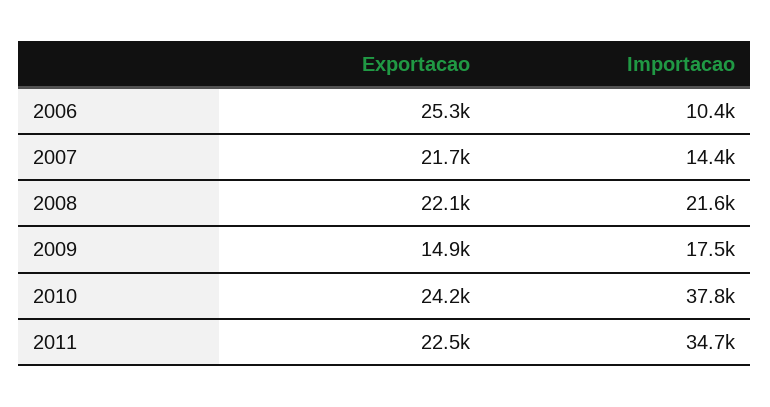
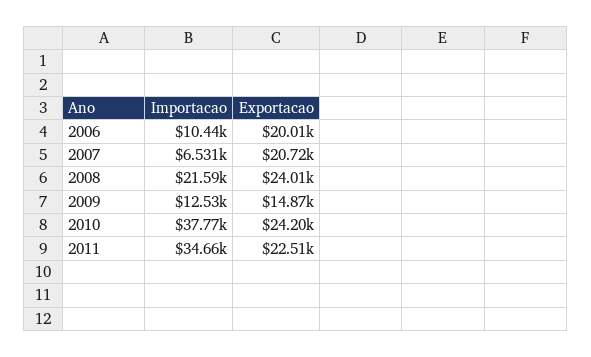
  {
    "Exportacao": {
-     "2006": 25300,
+     "2006": 20010,
-     "2007": 21700,
+     "2007": 20720,
-     "2008": 22100,
+     "2008": 24010,
      "2009": 14870,
      "2010": 24200,
      "2011": 22510
    },
    "Importacao": {
      "2006": 10440,
-     "2007": 14400,
+     "2007": 6531,
      "2008": 21590,
-     "2009": 17500,
+     "2009": 12530,
      "2010": 37770,
      "2011": 34660
    }
  }

